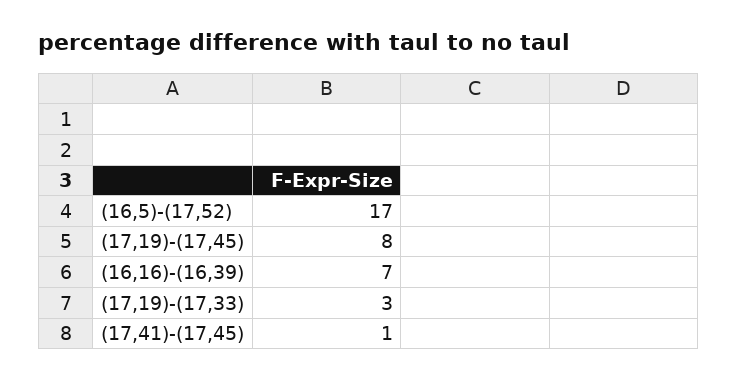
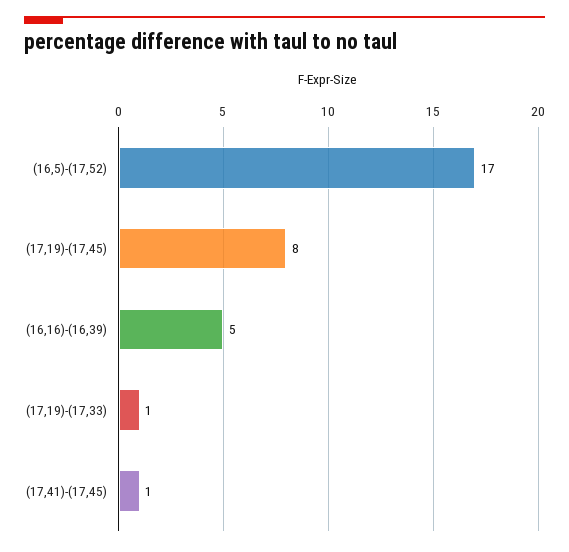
  {
    "(16,5)-(17,52)": 17,
    "(17,19)-(17,45)": 8,
-   "(16,16)-(16,39)": 7,
+   "(16,16)-(16,39)": 5,
-   "(17,19)-(17,33)": 3,
+   "(17,19)-(17,33)": 1,
    "(17,41)-(17,45)": 1
  }

